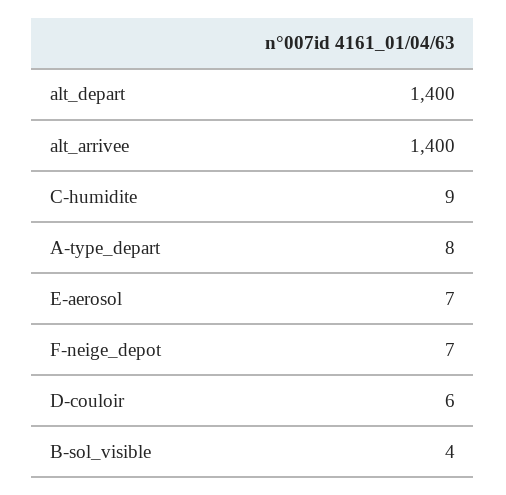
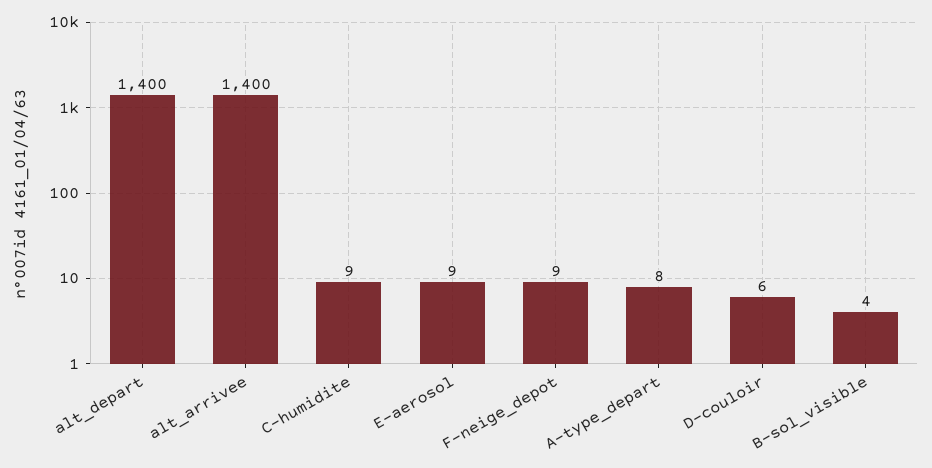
  {
    "alt_depart": 1400,
    "alt_arrivee": 1400,
    "C-humidite": 9,
    "A-type_depart": 8,
-   "E-aerosol": 7,
+   "E-aerosol": 9,
-   "F-neige_depot": 7,
+   "F-neige_depot": 9,
    "D-couloir": 6,
    "B-sol_visible": 4
  }

